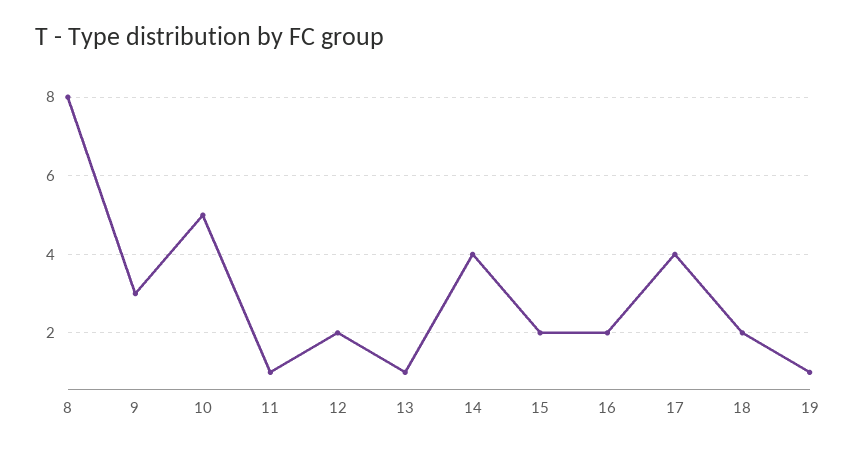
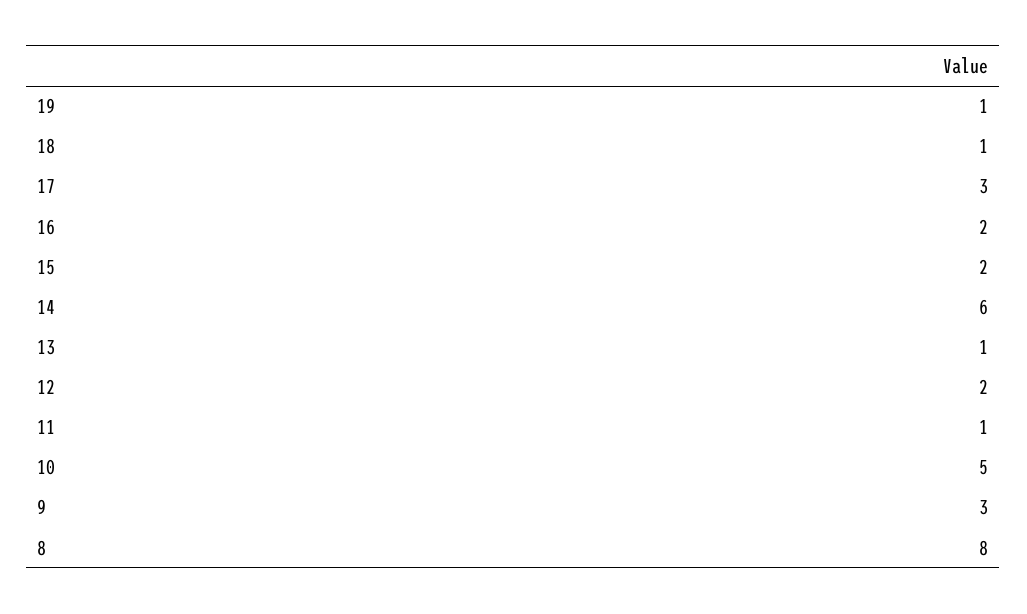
  {
    "8": 8,
    "9": 3,
    "10": 5,
    "11": 1,
    "12": 2,
    "13": 1,
-   "14": 4,
+   "14": 6,
    "15": 2,
    "16": 2,
-   "17": 4,
+   "17": 3,
-   "18": 2,
+   "18": 1,
    "19": 1
  }

